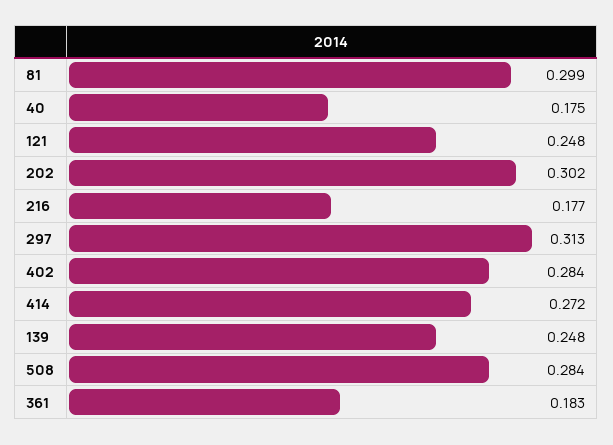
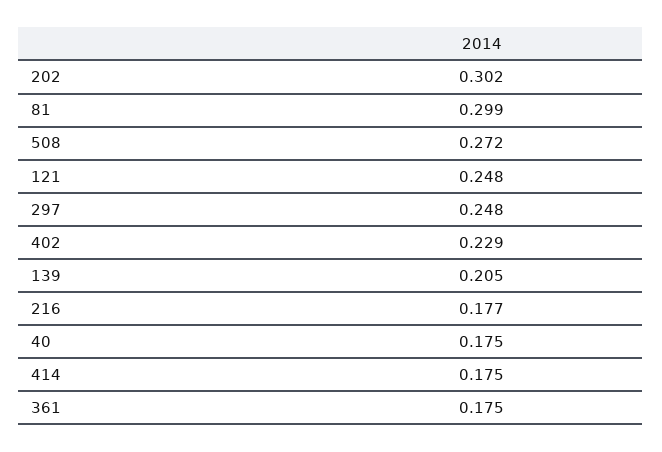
  {
    "81": 0.299,
    "40": 0.175,
    "121": 0.248,
    "202": 0.302,
    "216": 0.177,
-   "297": 0.313,
+   "297": 0.248,
-   "402": 0.284,
+   "402": 0.229,
-   "414": 0.272,
+   "414": 0.175,
-   "139": 0.248,
+   "139": 0.205,
-   "508": 0.284,
+   "508": 0.272,
-   "361": 0.183
+   "361": 0.175
  }

